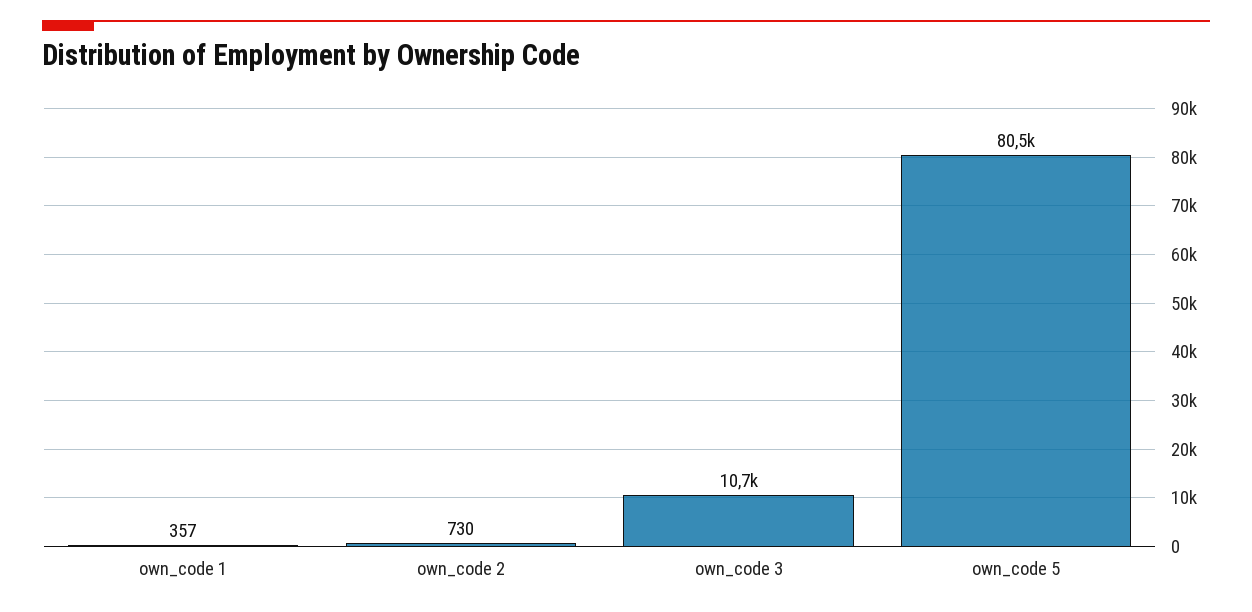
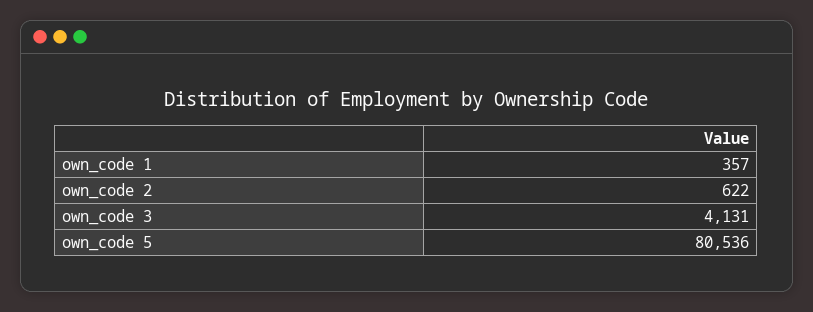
  {
    "own_code 1": 357,
-   "own_code 2": 730,
+   "own_code 2": 622,
-   "own_code 3": 10700,
+   "own_code 3": 4131,
    "own_code 5": 80536
  }

